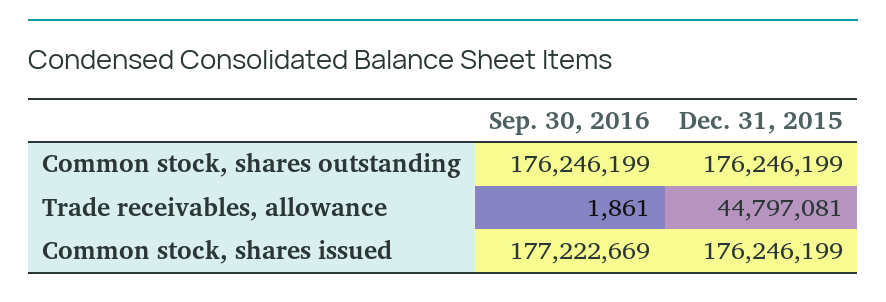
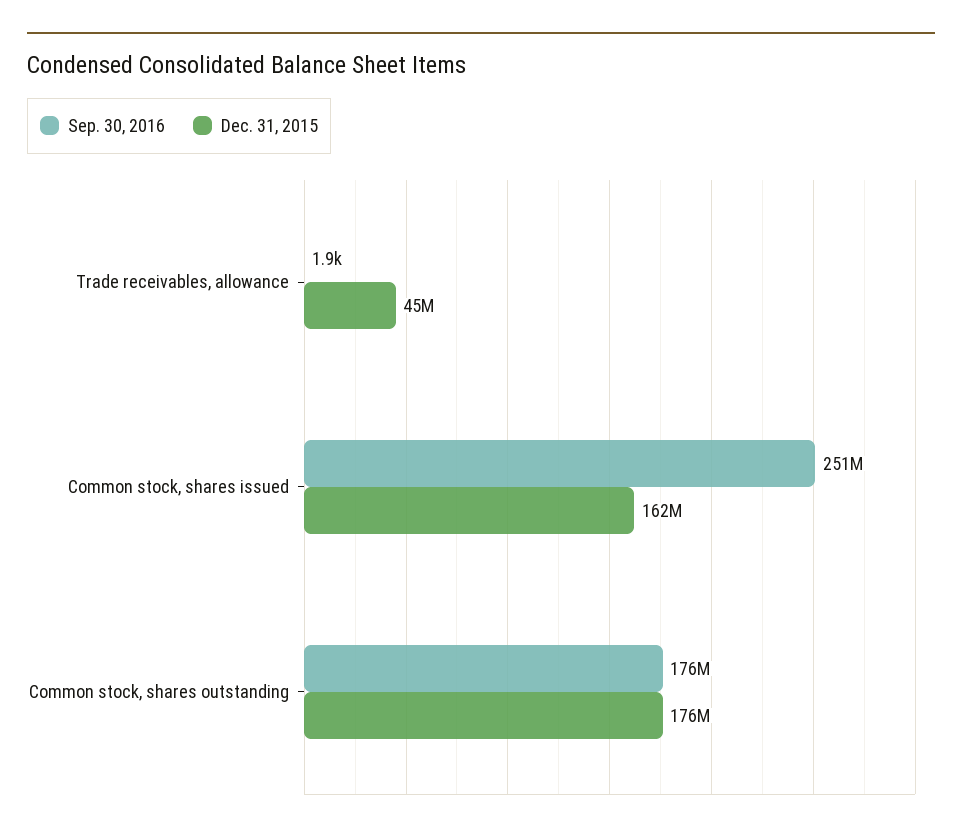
  {
    "Sep. 30, 2016": {
      "Common stock, shares outstanding": 176246199,
      "Trade receivables, allowance": 1861,
-     "Common stock, shares issued": 177222669
+     "Common stock, shares issued": 251000000
    },
    "Dec. 31, 2015": {
      "Common stock, shares outstanding": 176246199,
      "Trade receivables, allowance": 44797081,
-     "Common stock, shares issued": 176246199
+     "Common stock, shares issued": 162000000
    }
  }

